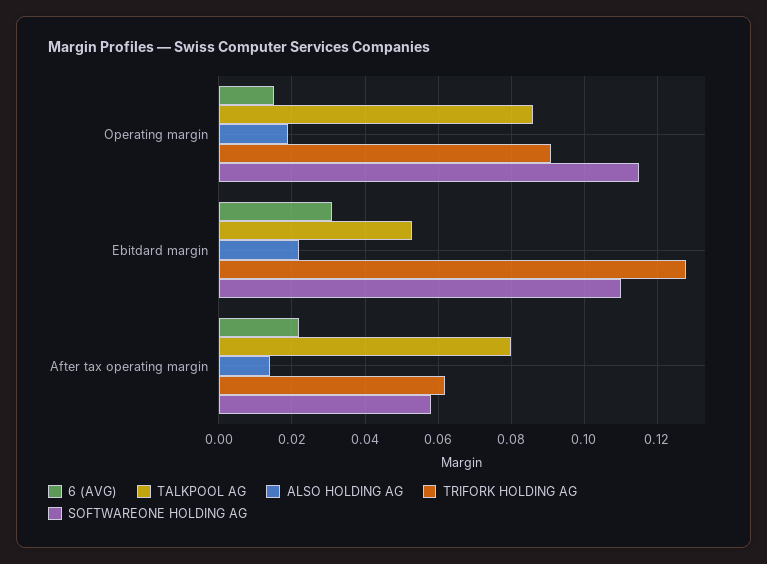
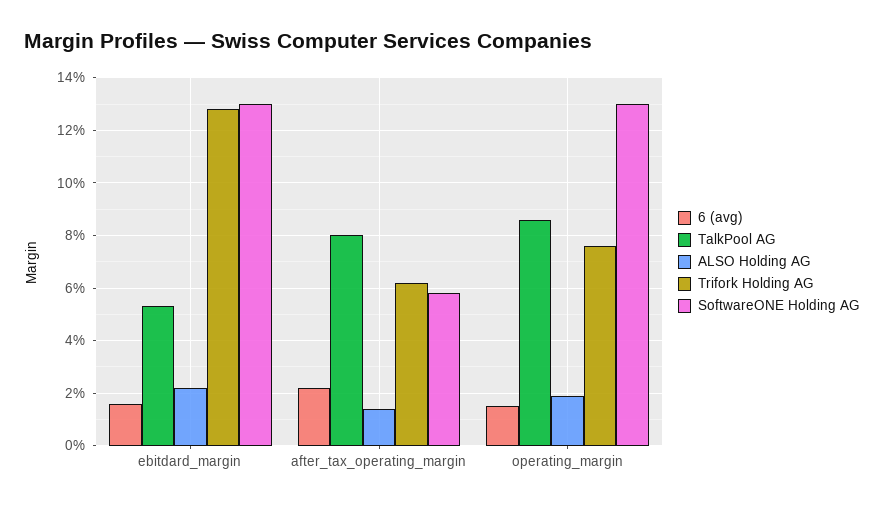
  {
    "6 (AVG)": {
      "Operating margin": 0.015,
-     "Ebitdard margin": 0.03,
+     "Ebitdard margin": 0.015,
      "After tax operating margin": 0.02
    },
    "TALKPOOL AG": {
      "Operating margin": 0.085,
      "Ebitdard margin": 0.055,
      "After tax operating margin": 0.08
    },
    "ALSO HOLDING AG": {
      "Operating margin": 0.02,
      "Ebitdard margin": 0.02,
      "After tax operating margin": 0.015
    },
    "TRIFORK HOLDING AG": {
-     "Operating margin": 0.09,
+     "Operating margin": 0.075,
      "Ebitdard margin": 0.13,
      "After tax operating margin": 0.06
    },
    "SOFTWAREONE HOLDING AG": {
-     "Operating margin": 0.115,
+     "Operating margin": 0.13,
-     "Ebitdard margin": 0.11,
+     "Ebitdard margin": 0.13,
      "After tax operating margin": 0.06
    }
  }

